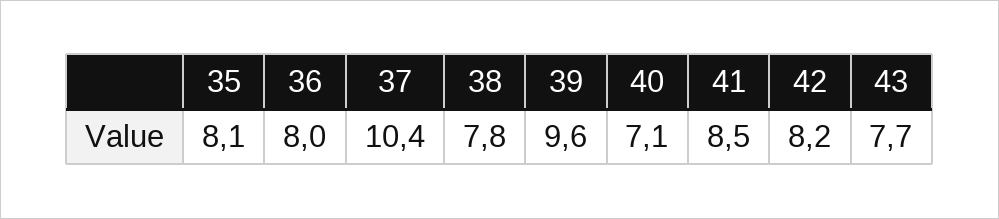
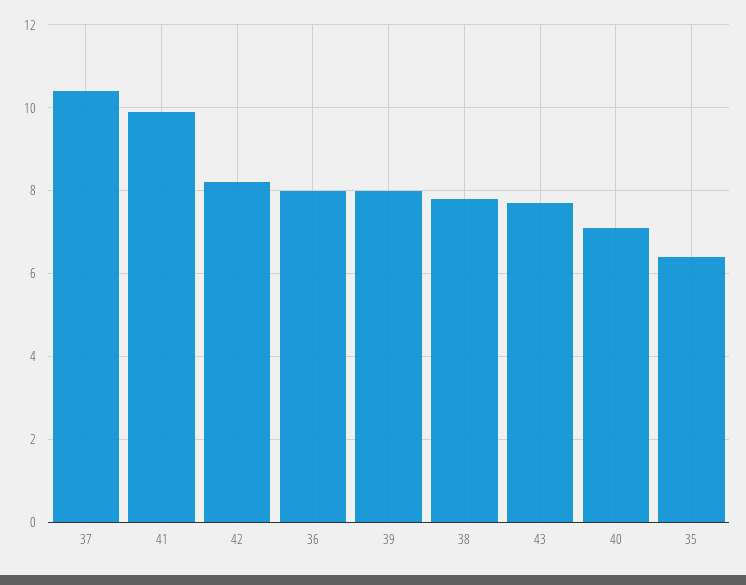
  {
-   "35": 8.1,
+   "35": 6.5,
    "36": 8,
    "37": 10.4,
    "38": 7.8,
-   "39": 9.6,
+   "39": 8,
    "40": 7.1,
-   "41": 8.5,
+   "41": 10,
    "42": 8.2,
    "43": 7.7
  }

